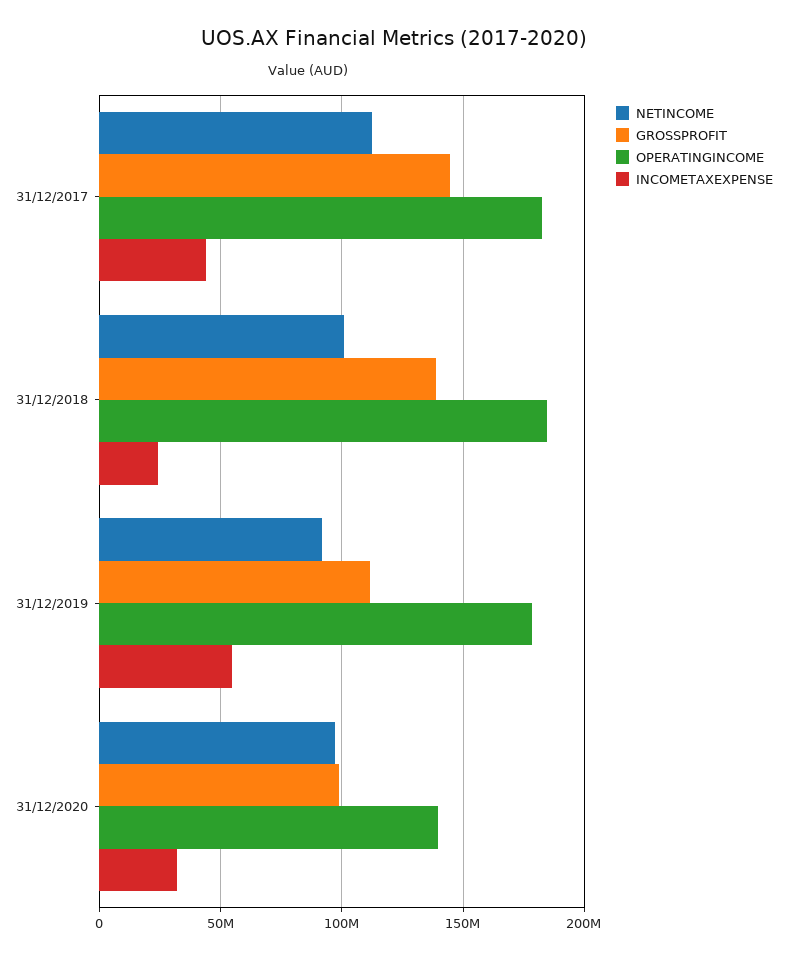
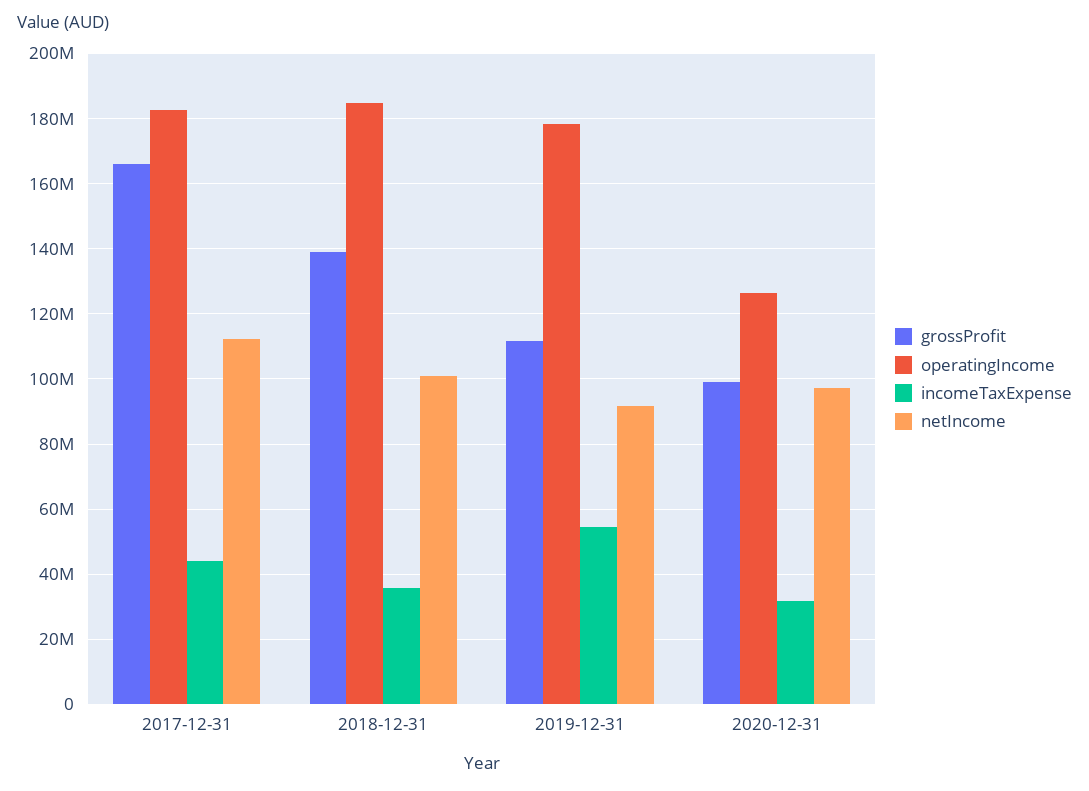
  {
    "NETINCOME": {
      "31/12/2017": 112000000,
      "31/12/2018": 100000000,
      "31/12/2019": 92000000,
      "31/12/2020": 98000000
    },
    "GROSSPROFIT": {
-     "31/12/2017": 145000000,
+     "31/12/2017": 166000000,
      "31/12/2018": 138000000,
      "31/12/2019": 112000000,
      "31/12/2020": 98000000
    },
    "OPERATINGINCOME": {
      "31/12/2017": 182000000,
      "31/12/2018": 184000000,
      "31/12/2019": 178000000,
-     "31/12/2020": 140000000
+     "31/12/2020": 126000000
    },
    "INCOMETAXEXPENSE": {
      "31/12/2017": 44000000,
-     "31/12/2018": 25000000,
+     "31/12/2018": 36000000,
      "31/12/2019": 54000000,
      "31/12/2020": 32000000
    }
  }

